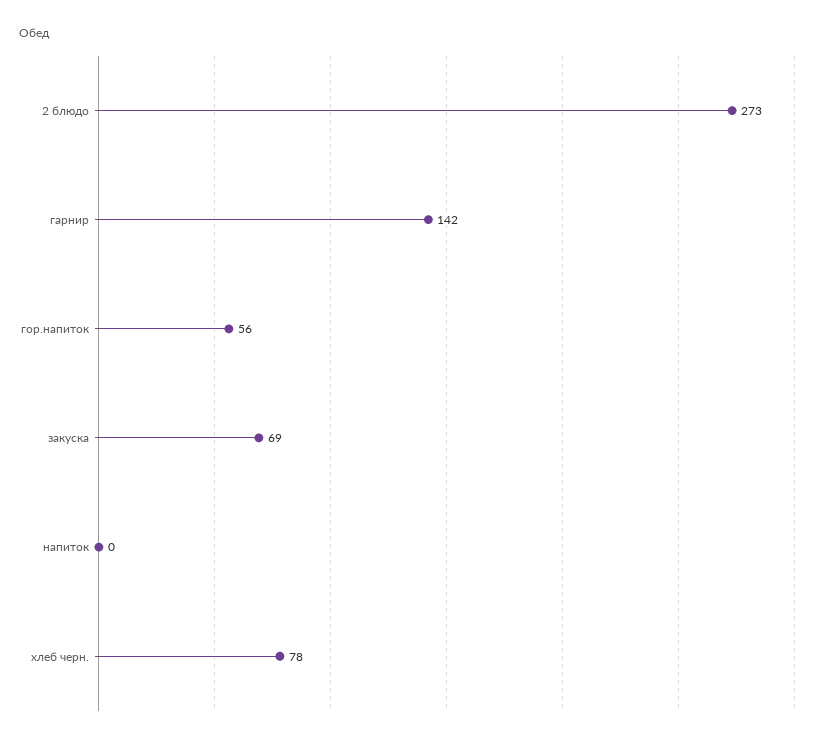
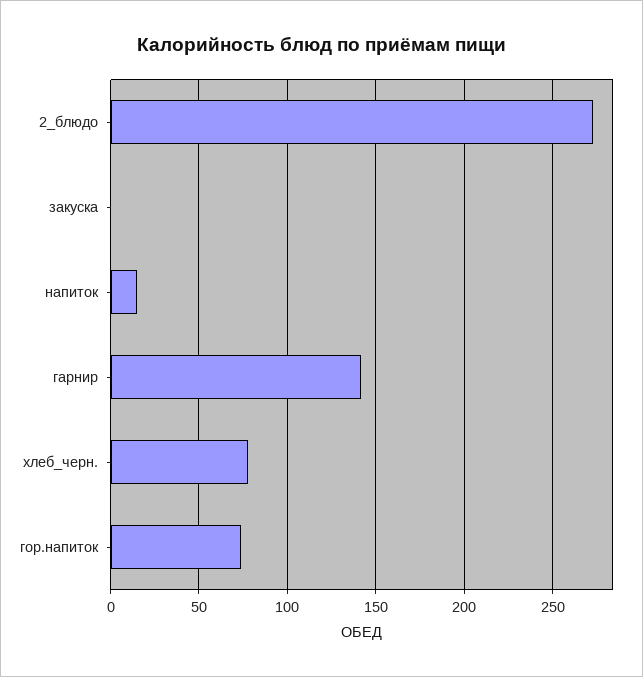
  {
    "2 блюдо": 273,
    "гарнир": 142,
-   "гор.напиток": 56,
+   "гор.напиток": 75,
-   "закуска": 69,
+   "закуска": 0,
-   "напиток": 0,
+   "напиток": 15,
    "хлеб черн.": 78
  }

